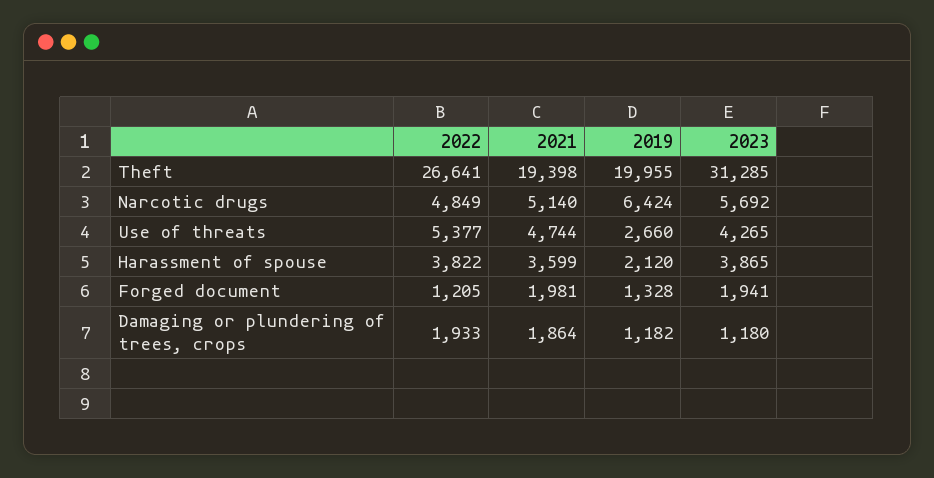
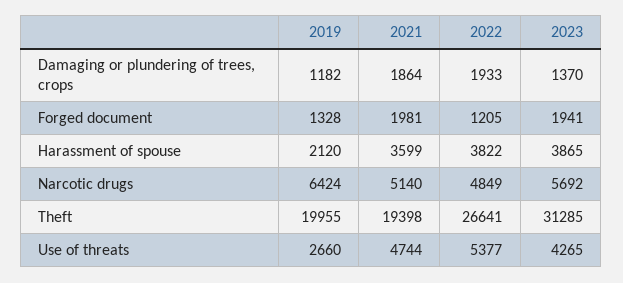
  {
    "2022": {
      "Theft": 26641,
      "Narcotic drugs": 4849,
      "Use of threats": 5377,
      "Harassment of spouse": 3822,
      "Forged document": 1205,
      "Damaging or plundering of trees, crops": 1933
    },
    "2021": {
      "Theft": 19398,
      "Narcotic drugs": 5140,
      "Use of threats": 4744,
      "Harassment of spouse": 3599,
      "Forged document": 1981,
      "Damaging or plundering of trees, crops": 1864
    },
    "2019": {
      "Theft": 19955,
      "Narcotic drugs": 6424,
      "Use of threats": 2660,
      "Harassment of spouse": 2120,
      "Forged document": 1328,
      "Damaging or plundering of trees, crops": 1182
    },
    "2023": {
      "Theft": 31285,
      "Narcotic drugs": 5692,
      "Use of threats": 4265,
      "Harassment of spouse": 3865,
      "Forged document": 1941,
-     "Damaging or plundering of trees, crops": 1180
+     "Damaging or plundering of trees, crops": 1370
    }
  }

